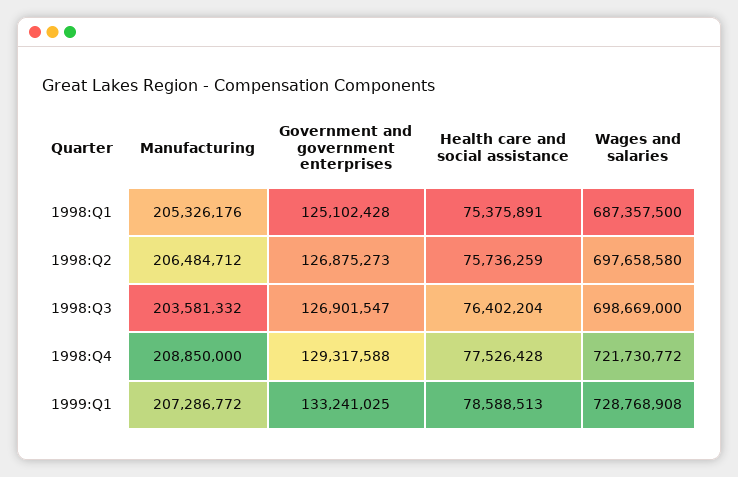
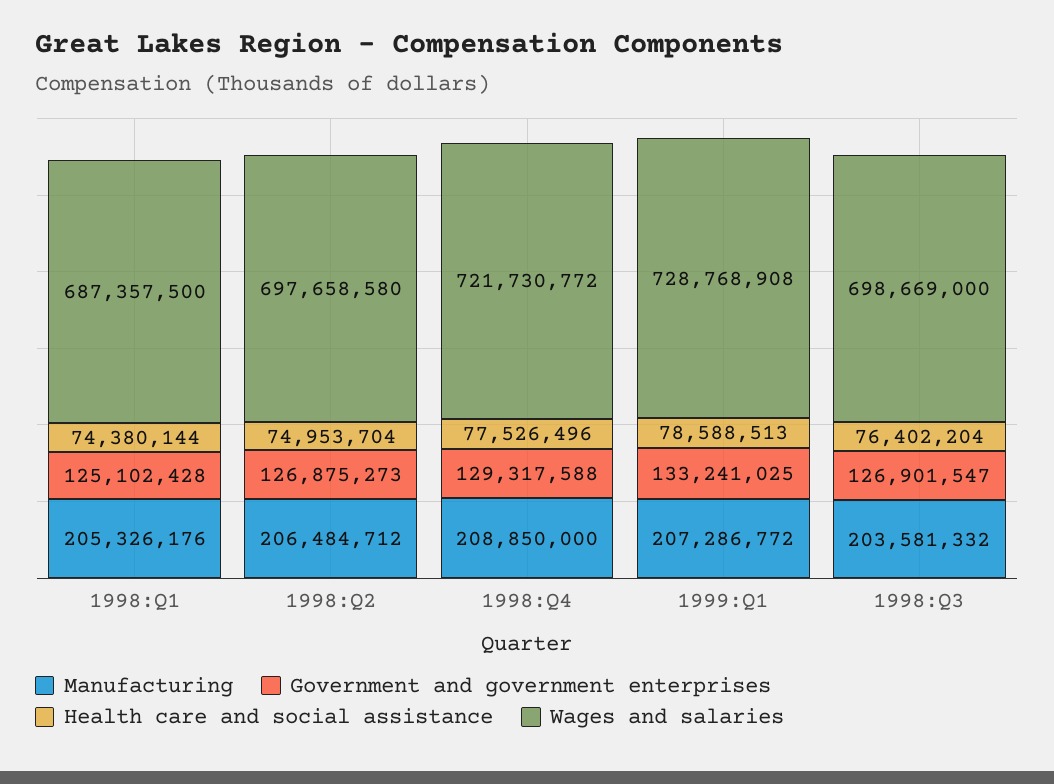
  {
    "Manufacturing": {
      "1998:Q1": 205326176,
      "1998:Q2": 206484712,
      "1998:Q3": 203581332,
      "1998:Q4": 208850000,
      "1999:Q1": 207286772
    },
    "Government and government enterprises": {
      "1998:Q1": 125102428,
      "1998:Q2": 126875273,
      "1998:Q3": 126901547,
      "1998:Q4": 129317588,
      "1999:Q1": 133241025
    },
    "Health care and social assistance": {
-     "1998:Q1": 75375891,
+     "1998:Q1": 74380144,
-     "1998:Q2": 75736259,
+     "1998:Q2": 74953704,
      "1998:Q3": 76402204,
-     "1998:Q4": 77526428,
+     "1998:Q4": 77526496,
      "1999:Q1": 78588513
    },
    "Wages and salaries": {
      "1998:Q1": 687357500,
      "1998:Q2": 697658580,
      "1998:Q3": 698669000,
      "1998:Q4": 721730772,
      "1999:Q1": 728768908
    }
  }

